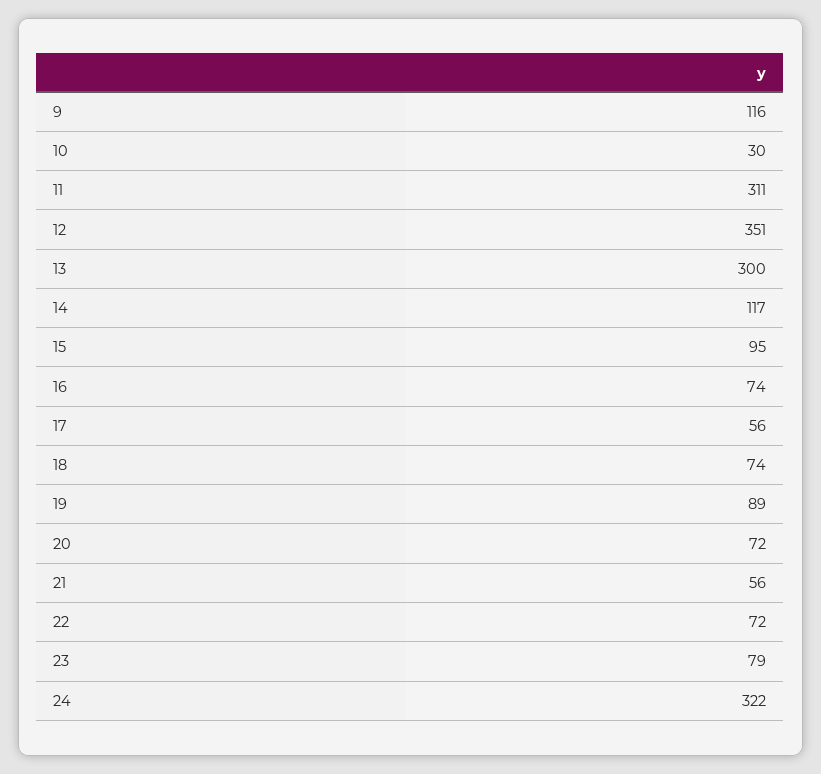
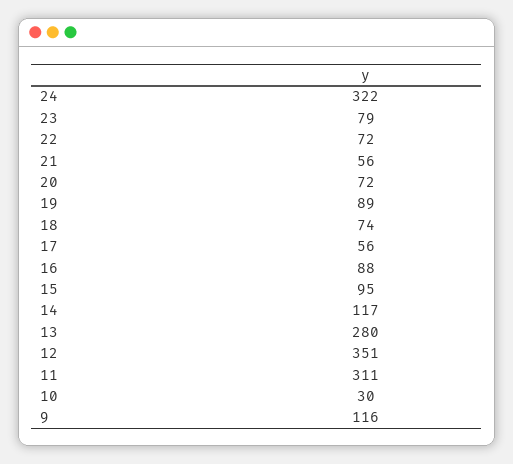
  {
    "9": 116,
    "10": 30,
    "11": 311,
    "12": 351,
-   "13": 300,
+   "13": 280,
    "14": 117,
    "15": 95,
-   "16": 74,
+   "16": 88,
    "17": 56,
    "18": 74,
    "19": 89,
    "20": 72,
    "21": 56,
    "22": 72,
    "23": 79,
    "24": 322
  }

